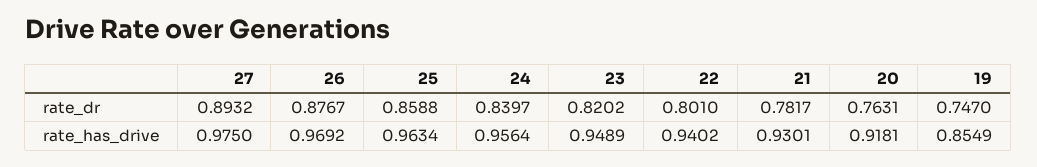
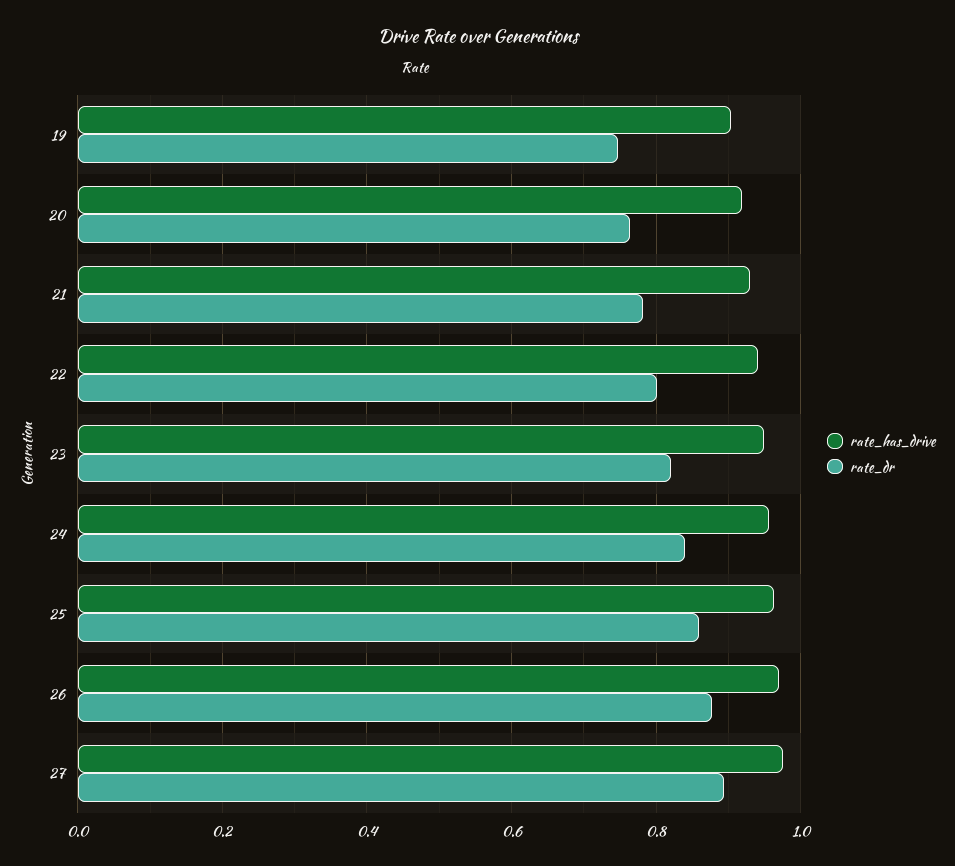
  {
    "rate_dr": {
      "27": 0.8932,
      "26": 0.8767,
      "25": 0.8588,
      "24": 0.8397,
      "23": 0.8202,
      "22": 0.801,
      "21": 0.7817,
      "20": 0.7631,
      "19": 0.747
    },
    "rate_has_drive": {
      "27": 0.975,
      "26": 0.9692,
      "25": 0.9634,
      "24": 0.9564,
      "23": 0.9489,
      "22": 0.9402,
      "21": 0.9301,
      "20": 0.9181,
-     "19": 0.8549
+     "19": 0.9
    }
  }

